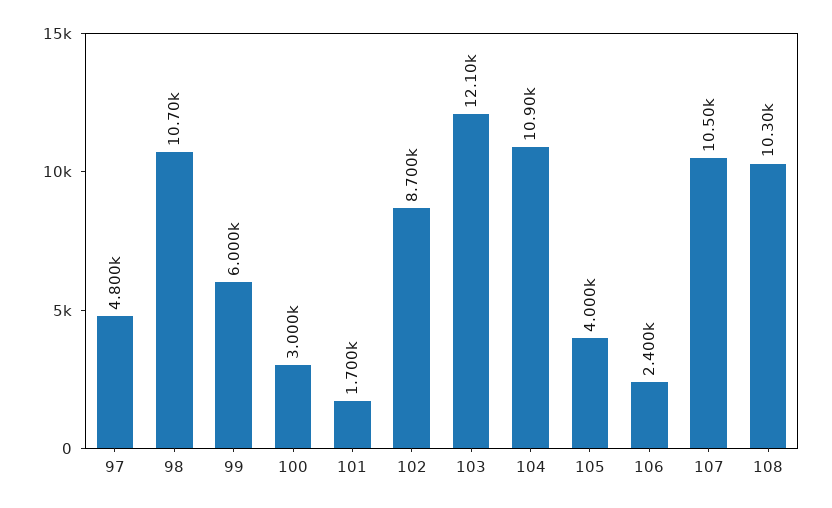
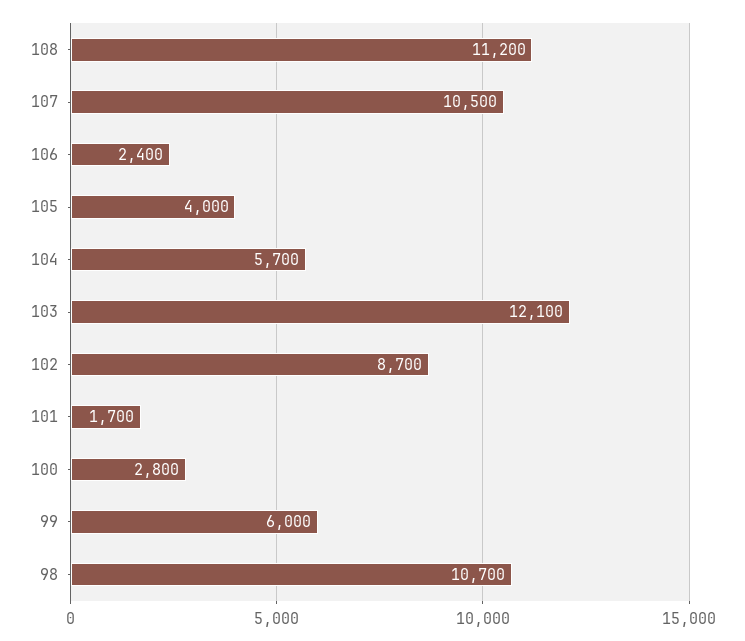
  {
-   "97": 4800,
    "98": 10700,
    "99": 6000,
-   "100": 3000,
+   "100": 2800,
    "101": 1700,
    "102": 8700,
    "103": 12100,
-   "104": 10900,
+   "104": 5700,
    "105": 4000,
    "106": 2400,
    "107": 10500,
-   "108": 10300
+   "108": 11200
  }

